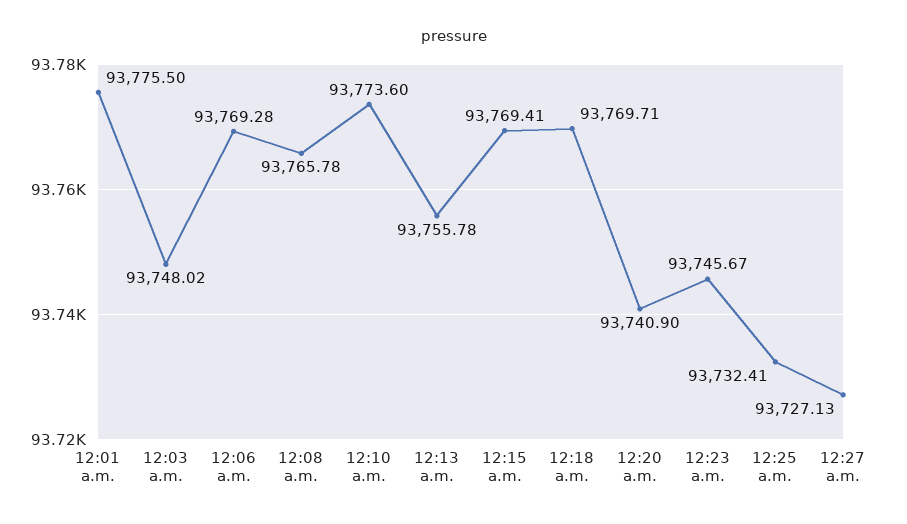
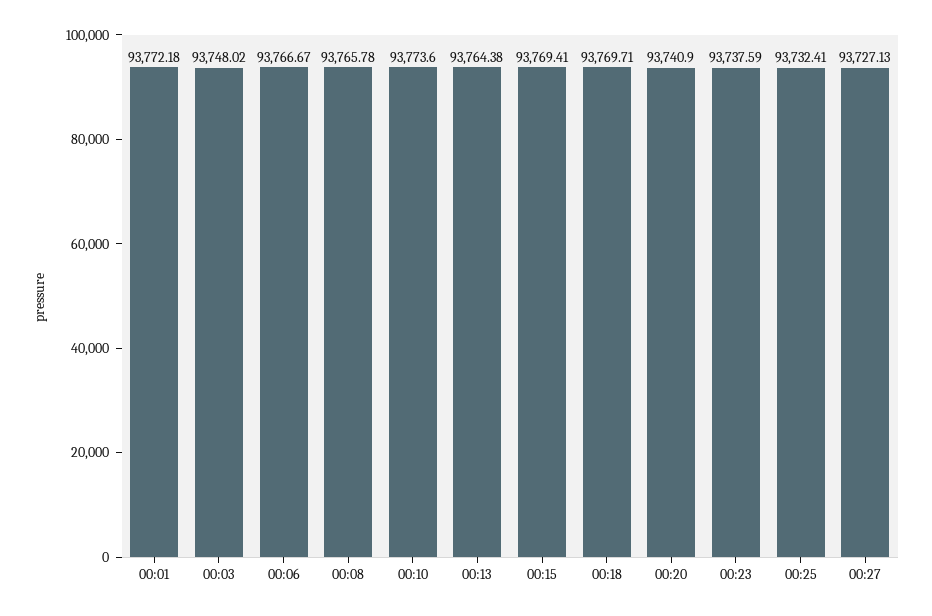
  {
-   "12:01 a.m.": 93775.5,
+   "12:01 a.m.": 93772.18,
    "12:03 a.m.": 93748.02,
-   "12:06 a.m.": 93769.28,
+   "12:06 a.m.": 93766.67,
    "12:08 a.m.": 93765.78,
    "12:10 a.m.": 93773.6,
-   "12:13 a.m.": 93755.78,
+   "12:13 a.m.": 93764.38,
    "12:15 a.m.": 93769.41,
    "12:18 a.m.": 93769.71,
    "12:20 a.m.": 93740.9,
-   "12:23 a.m.": 93745.67,
+   "12:23 a.m.": 93737.59,
    "12:25 a.m.": 93732.41,
    "12:27 a.m.": 93727.13
  }

